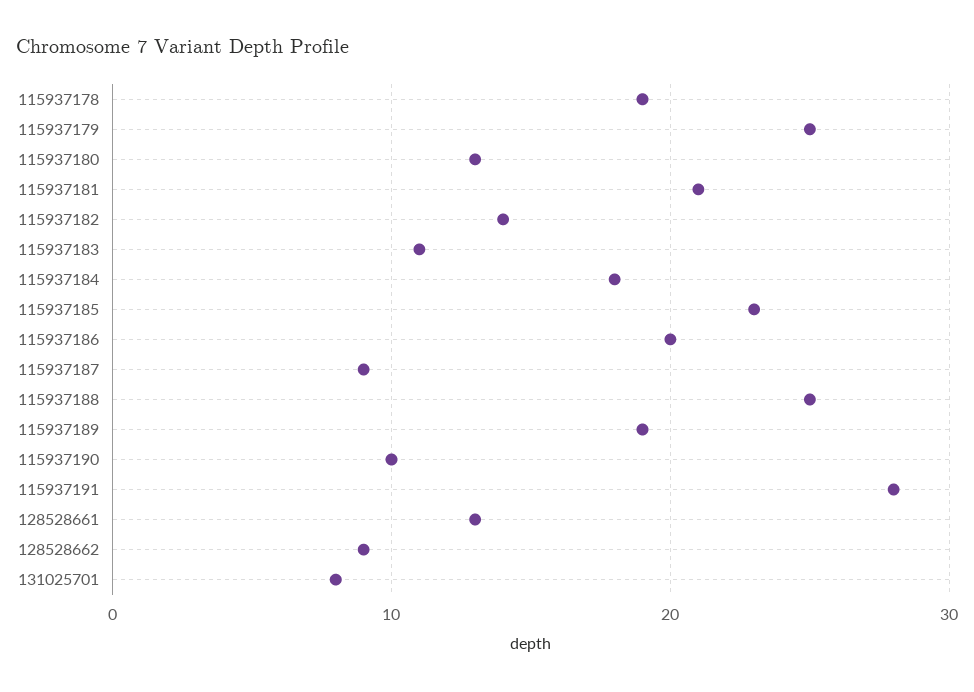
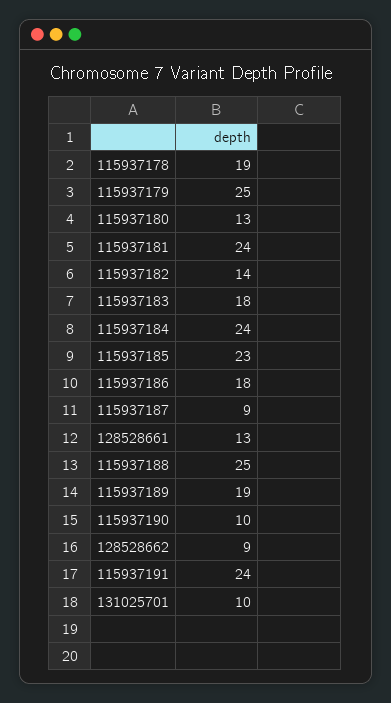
  {
    "115937178": 19,
    "115937179": 25,
    "115937180": 13,
-   "115937181": 21,
+   "115937181": 24,
    "115937182": 14,
-   "115937183": 11,
+   "115937183": 18,
-   "115937184": 18,
+   "115937184": 24,
    "115937185": 23,
-   "115937186": 20,
+   "115937186": 18,
    "115937187": 9,
    "115937188": 25,
    "115937189": 19,
    "115937190": 10,
-   "115937191": 28,
+   "115937191": 24,
    "128528661": 13,
    "128528662": 9,
-   "131025701": 8
+   "131025701": 10
  }

